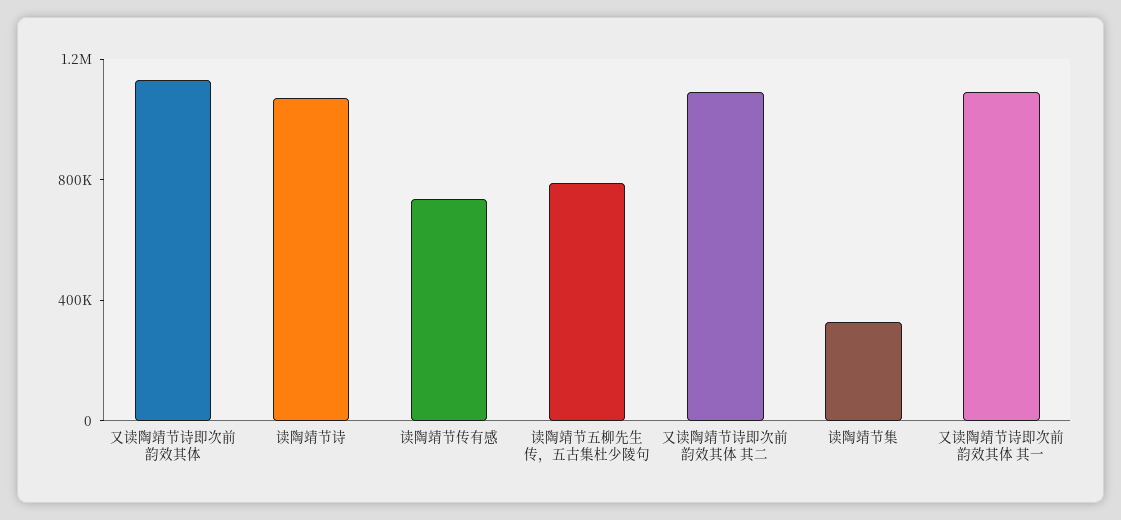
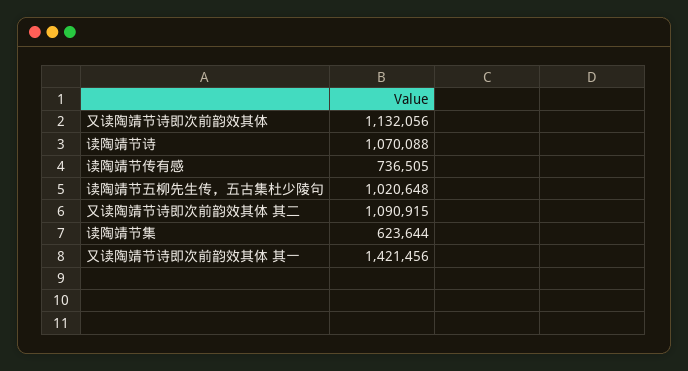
  {
    "又读陶靖节诗即次前韵效其体": 1132056,
    "读陶靖节诗": 1070088,
    "读陶靖节传有感": 736505,
-   "读陶靖节五柳先生传，五古集杜少陵句": 800000,
+   "读陶靖节五柳先生传，五古集杜少陵句": 1020648,
    "又读陶靖节诗即次前韵效其体 其二": 1090915,
-   "读陶靖节集": 300000,
+   "读陶靖节集": 623644,
-   "又读陶靖节诗即次前韵效其体 其一": 1100000
+   "又读陶靖节诗即次前韵效其体 其一": 1421456
  }

